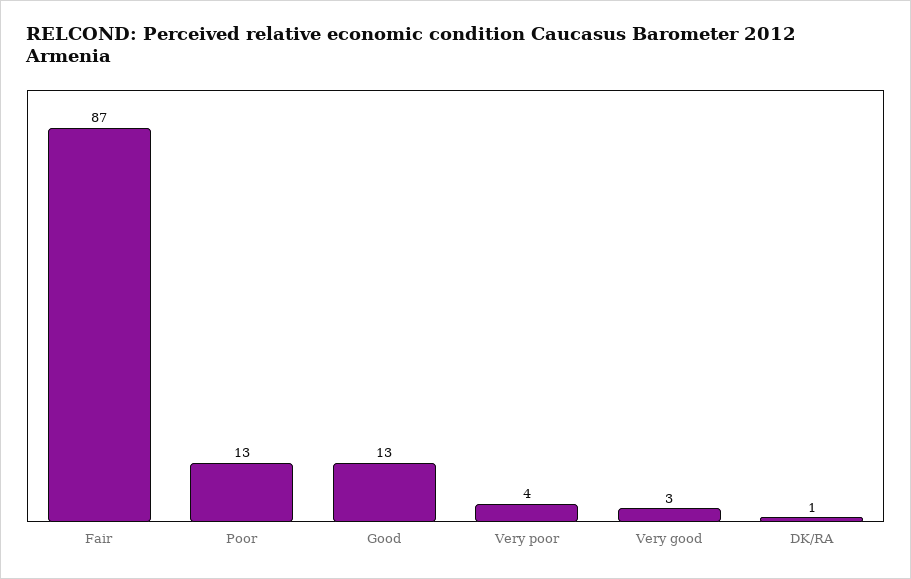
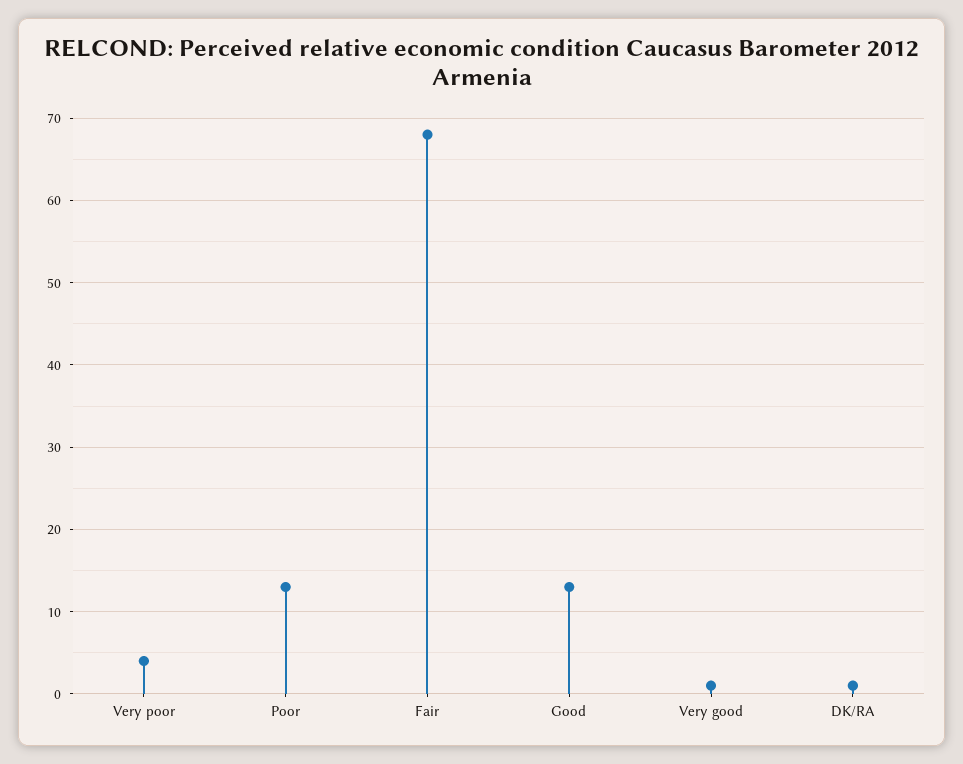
  {
-   "Fair": 87,
+   "Fair": 68,
    "Poor": 13,
    "Good": 13,
    "Very poor": 4,
-   "Very good": 3,
+   "Very good": 1,
    "DK/RA": 1
  }

